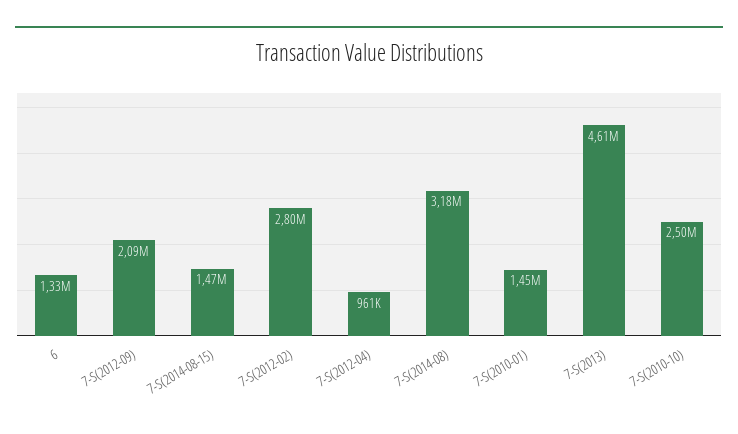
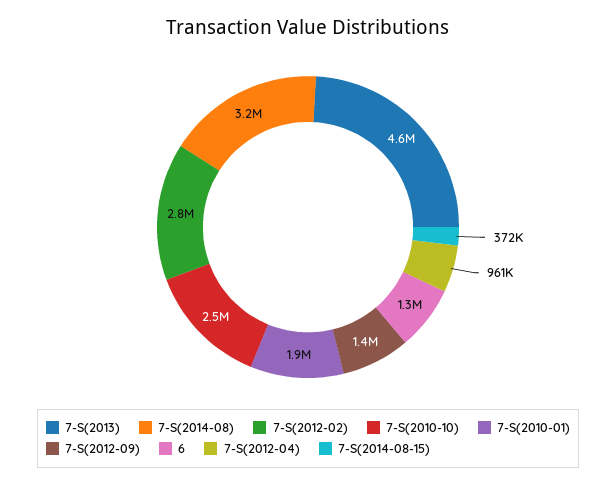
  {
    "6": 1330000,
-   "7-S(2012-09)": 2090000,
+   "7-S(2012-09)": 1400000,
-   "7-S(2014-08-15)": 1470000,
+   "7-S(2014-08-15)": 372000,
    "7-S(2012-02)": 2800000,
    "7-S(2012-04)": 961000,
    "7-S(2014-08)": 3180000,
-   "7-S(2010-01)": 1450000,
+   "7-S(2010-01)": 1900000,
    "7-S(2013)": 4610000,
    "7-S(2010-10)": 2500000
  }

